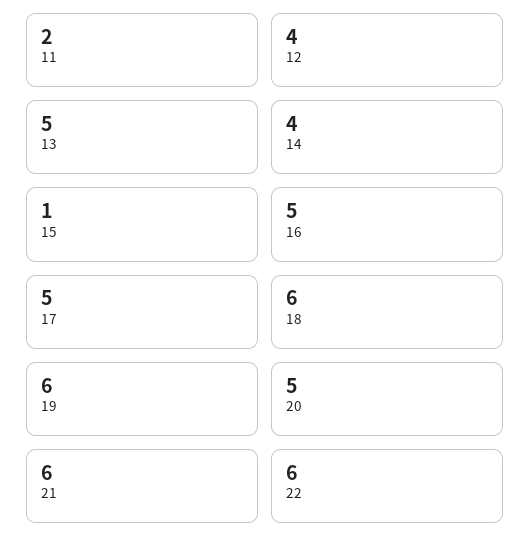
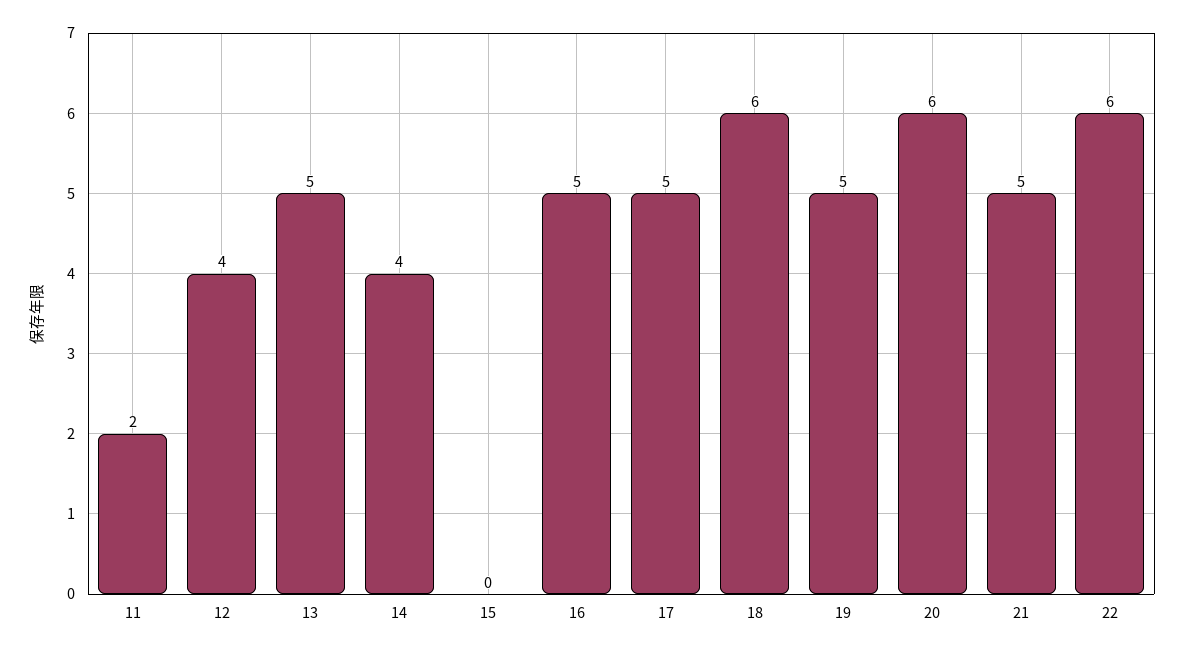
  {
    "11": 2,
    "12": 4,
    "13": 5,
    "14": 4,
-   "15": 1,
+   "15": 0,
    "16": 5,
    "17": 5,
    "18": 6,
-   "19": 6,
+   "19": 5,
-   "20": 5,
+   "20": 6,
-   "21": 6,
+   "21": 5,
    "22": 6
  }

